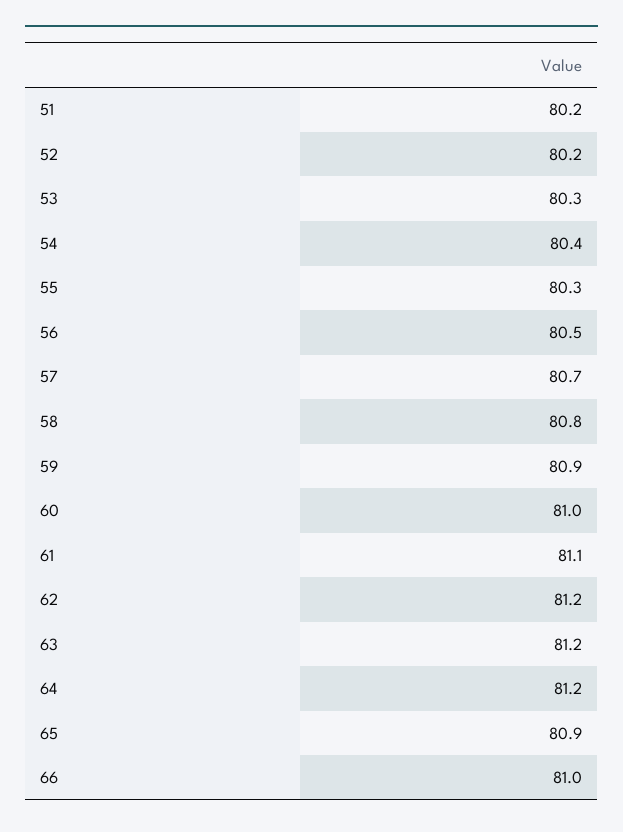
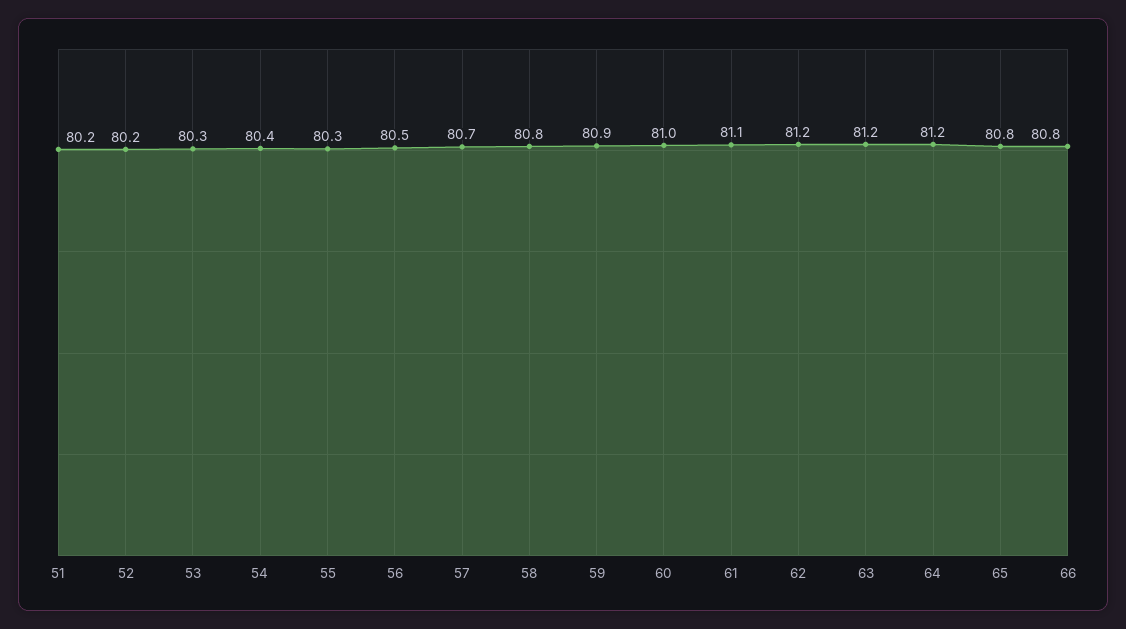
  {
    "51": 80.2,
    "52": 80.2,
    "53": 80.3,
    "54": 80.4,
    "55": 80.3,
    "56": 80.5,
    "57": 80.7,
    "58": 80.8,
    "59": 80.9,
    "60": 81,
    "61": 81.1,
    "62": 81.2,
    "63": 81.2,
    "64": 81.2,
-   "65": 80.9,
+   "65": 80.8,
-   "66": 81
+   "66": 80.8
  }

